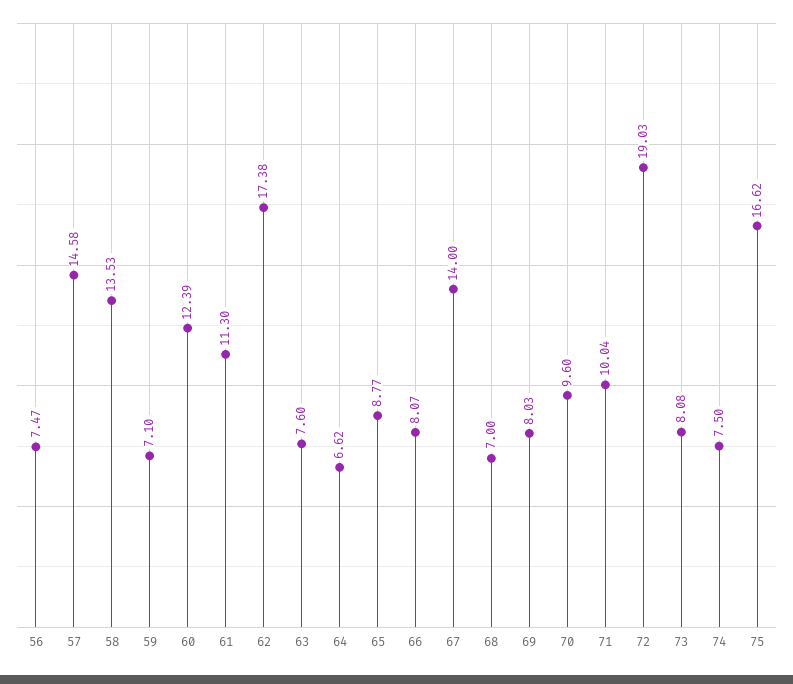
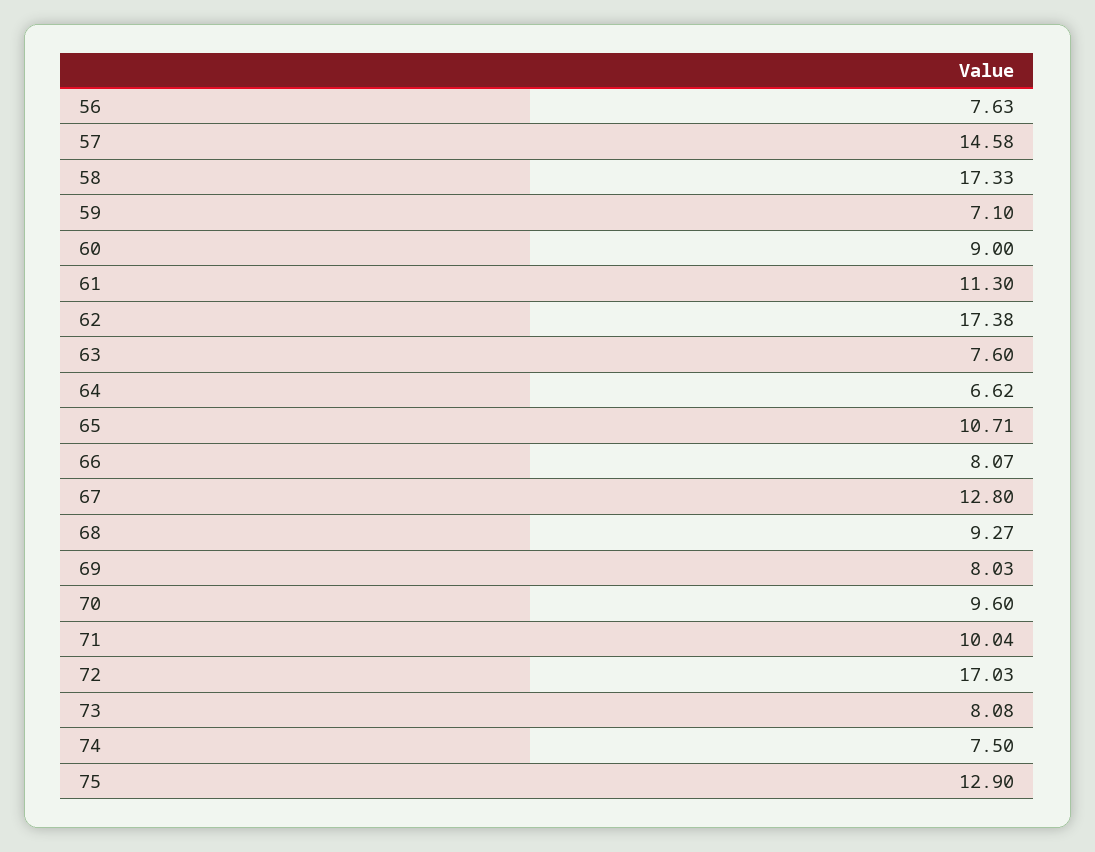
  {
-   "56": 7.47,
+   "56": 7.63,
    "57": 14.58,
-   "58": 13.53,
+   "58": 17.33,
    "59": 7.1,
-   "60": 12.39,
+   "60": 9,
    "61": 11.3,
    "62": 17.38,
    "63": 7.6,
    "64": 6.62,
-   "65": 8.77,
+   "65": 10.71,
    "66": 8.07,
-   "67": 14,
+   "67": 12.8,
-   "68": 7,
+   "68": 9.27,
    "69": 8.03,
    "70": 9.6,
    "71": 10.04,
-   "72": 19.03,
+   "72": 17.03,
    "73": 8.08,
    "74": 7.5,
-   "75": 16.62
+   "75": 12.9
  }

